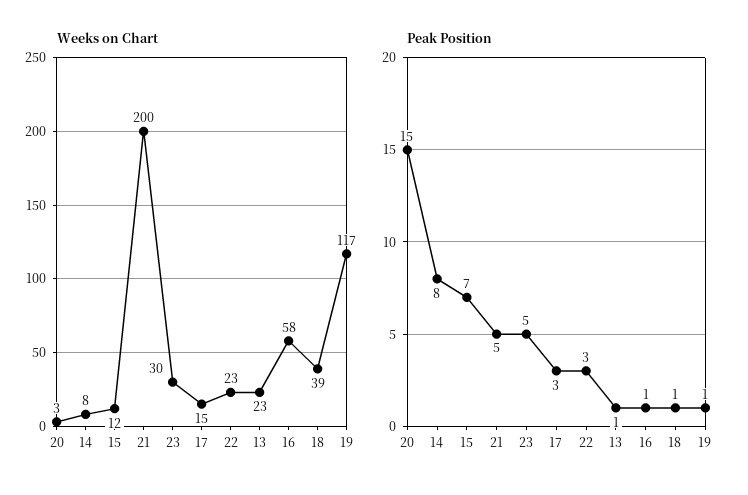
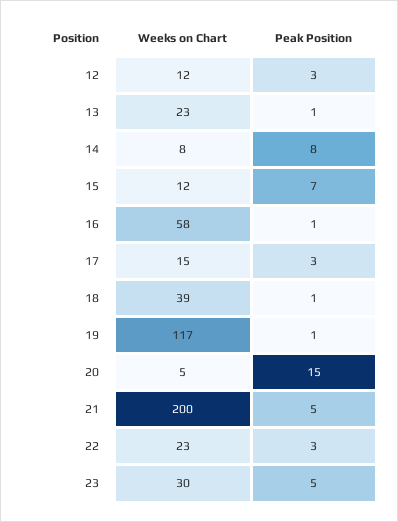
  {
    "Weeks on Chart": {
-     "20": 3,
+     "20": 5,
      "14": 8,
      "15": 12,
      "21": 200,
      "23": 30,
      "17": 15,
      "22": 23,
      "13": 23,
      "16": 58,
      "18": 39,
-     "19": 117
+     "19": 117,
+     "12": 12
    },
    "Peak Position": {
      "20": 15,
      "14": 8,
      "15": 7,
      "21": 5,
      "23": 5,
      "17": 3,
      "22": 3,
      "13": 1,
      "16": 1,
      "18": 1,
-     "19": 1
+     "19": 1,
+     "12": 3
    }
  }

